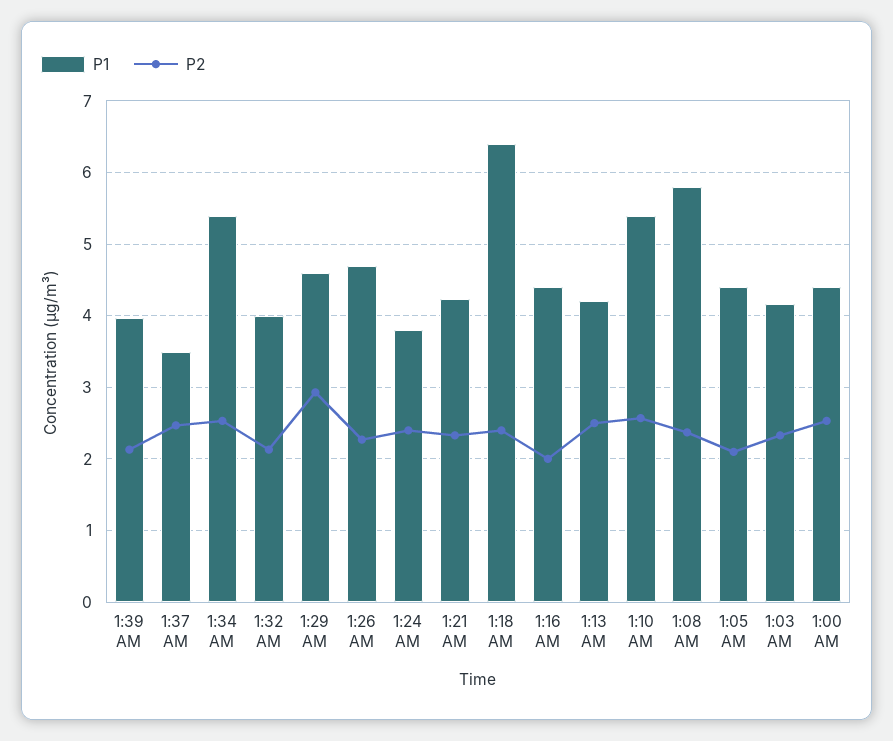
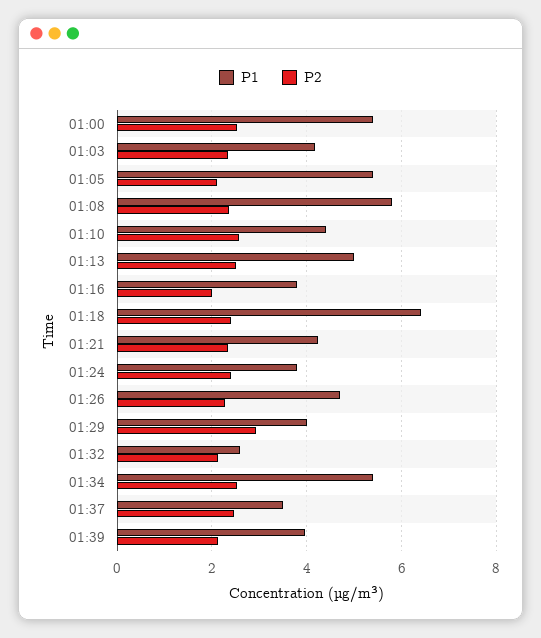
  {
    "P1": {
      "1:39 AM": 4,
      "1:37 AM": 3.5,
      "1:34 AM": 5.4,
-     "1:32 AM": 4,
+     "1:32 AM": 2.6,
-     "1:29 AM": 4.6,
+     "1:29 AM": 4,
      "1:26 AM": 4.7,
      "1:24 AM": 3.8,
      "1:21 AM": 4.2,
      "1:18 AM": 6.4,
-     "1:16 AM": 4.4,
+     "1:16 AM": 3.8,
-     "1:13 AM": 4.2,
+     "1:13 AM": 5,
-     "1:10 AM": 5.4,
+     "1:10 AM": 4.4,
      "1:08 AM": 5.8,
-     "1:05 AM": 4.4,
+     "1:05 AM": 5.4,
      "1:03 AM": 4.2,
-     "1:00 AM": 4.4
+     "1:00 AM": 5.4
    },
    "P2": {
      "1:39 AM": 2.1,
      "1:37 AM": 2.5,
      "1:34 AM": 2.5,
      "1:32 AM": 2.1,
      "1:29 AM": 2.9,
      "1:26 AM": 2.3,
      "1:24 AM": 2.4,
      "1:21 AM": 2.3,
      "1:18 AM": 2.4,
      "1:16 AM": 2,
      "1:13 AM": 2.5,
      "1:10 AM": 2.6,
      "1:08 AM": 2.4,
      "1:05 AM": 2.1,
      "1:03 AM": 2.3,
      "1:00 AM": 2.5
    }
  }

